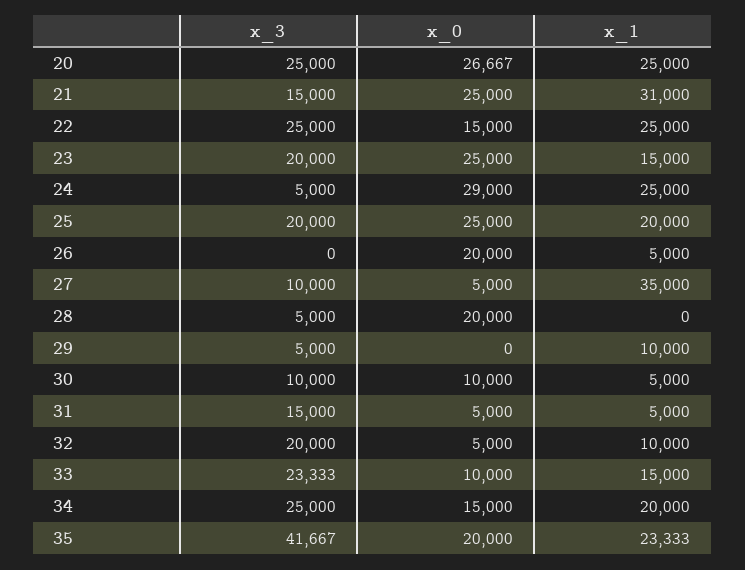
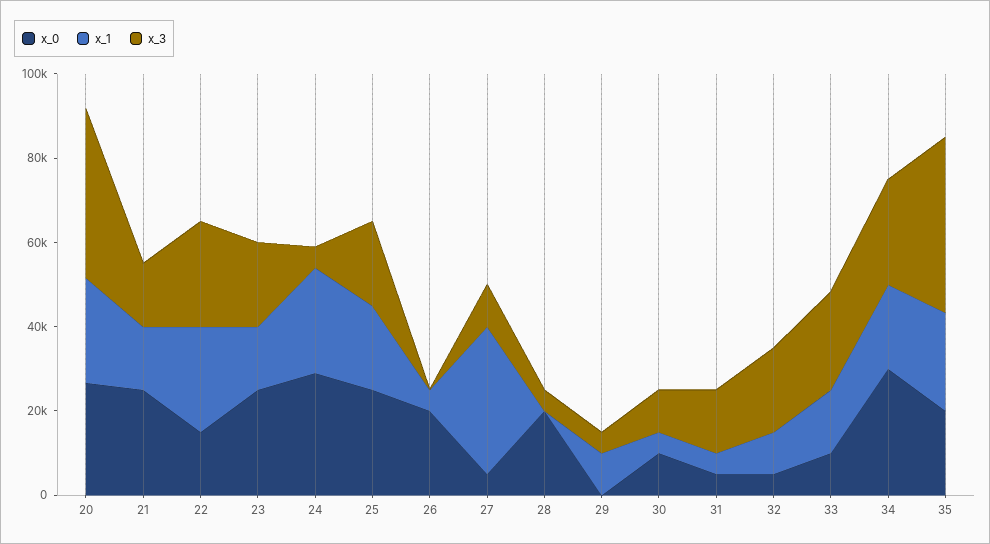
  {
    "x_3": {
-     "20": 25000,
+     "20": 40000,
      "21": 15000,
      "22": 25000,
      "23": 20000,
      "24": 5000,
      "25": 20000,
      "26": 0,
      "27": 10000,
      "28": 5000,
      "29": 5000,
      "30": 10000,
      "31": 15000,
      "32": 20000,
      "33": 23333,
      "34": 25000,
      "35": 41667
    },
    "x_0": {
      "20": 26667,
      "21": 25000,
      "22": 15000,
      "23": 25000,
      "24": 29000,
      "25": 25000,
      "26": 20000,
      "27": 5000,
      "28": 20000,
      "29": 0,
      "30": 10000,
      "31": 5000,
      "32": 5000,
      "33": 10000,
-     "34": 15000,
+     "34": 30000,
      "35": 20000
    },
    "x_1": {
      "20": 25000,
-     "21": 31000,
+     "21": 15000,
      "22": 25000,
      "23": 15000,
      "24": 25000,
      "25": 20000,
      "26": 5000,
      "27": 35000,
      "28": 0,
      "29": 10000,
      "30": 5000,
      "31": 5000,
      "32": 10000,
      "33": 15000,
      "34": 20000,
      "35": 23333
    }
  }

